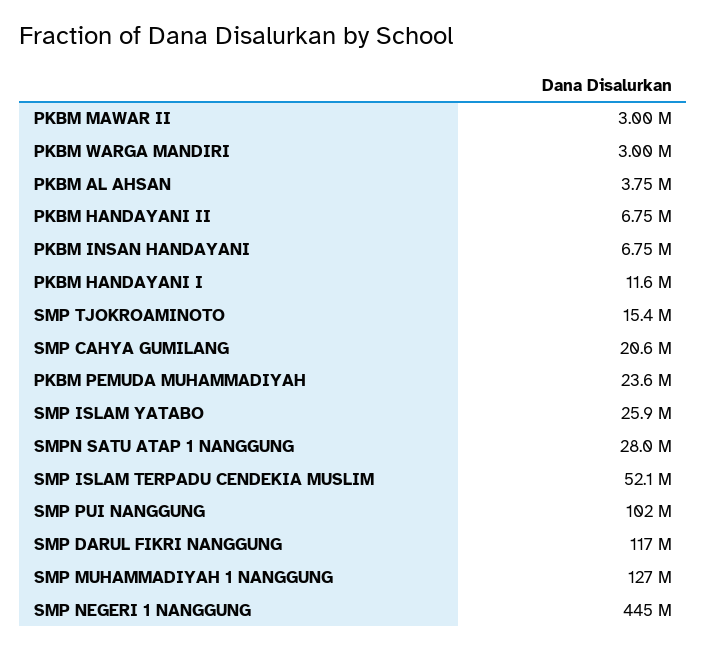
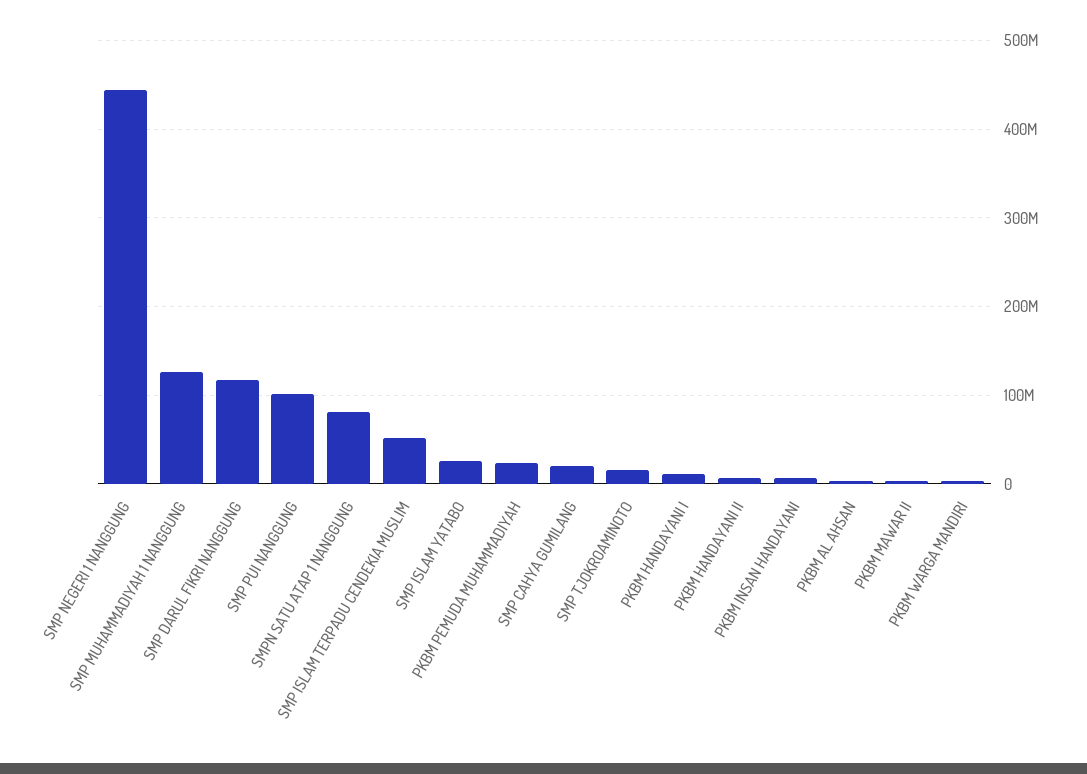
  {
    "PKBM MAWAR II": 3000000,
    "PKBM WARGA MANDIRI": 3000000,
    "PKBM AL AHSAN": 3750000,
    "PKBM HANDAYANI II": 6750000,
    "PKBM INSAN HANDAYANI": 6750000,
    "PKBM HANDAYANI I": 11600000,
    "SMP TJOKROAMINOTO": 15400000,
    "SMP CAHYA GUMILANG": 20600000,
    "PKBM PEMUDA MUHAMMADIYAH": 23600000,
    "SMP ISLAM YATABO": 25900000,
-   "SMPN SATU ATAP 1 NANGGUNG": 28000000,
+   "SMPN SATU ATAP 1 NANGGUNG": 80000000,
    "SMP ISLAM TERPADU CENDEKIA MUSLIM": 52100000,
    "SMP PUI NANGGUNG": 102000000,
    "SMP DARUL FIKRI NANGGUNG": 117000000,
    "SMP MUHAMMADIYAH 1 NANGGUNG": 127000000,
    "SMP NEGERI 1 NANGGUNG": 445000000
  }

